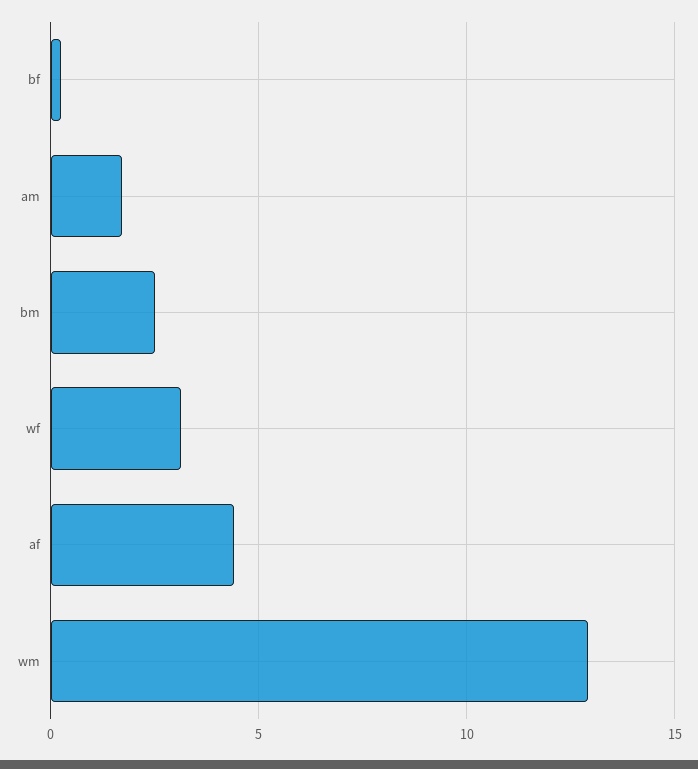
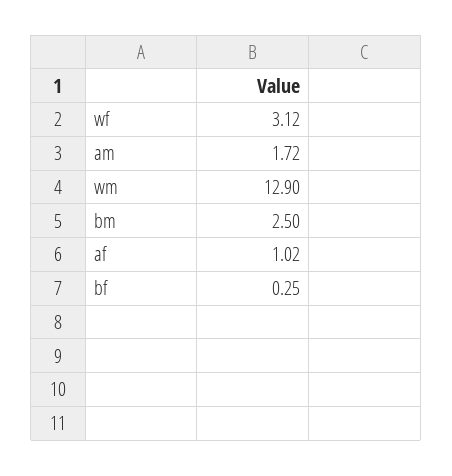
  {
    "bf": 0.25,
    "am": 1.72,
    "bm": 2.5,
    "wf": 3.12,
-   "af": 4.5,
+   "af": 1.02,
    "wm": 12.9
  }

